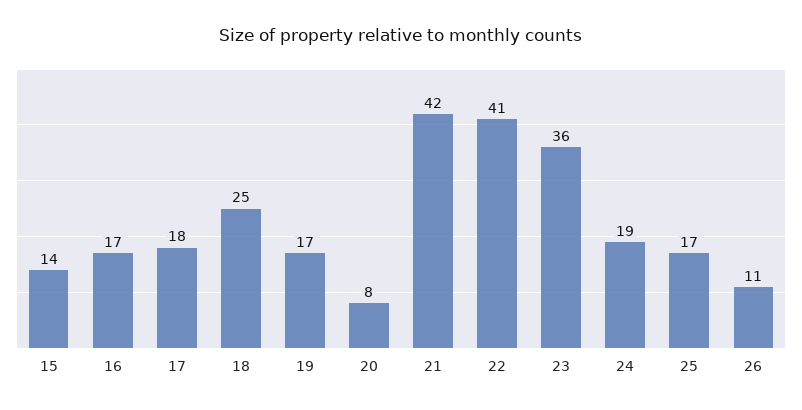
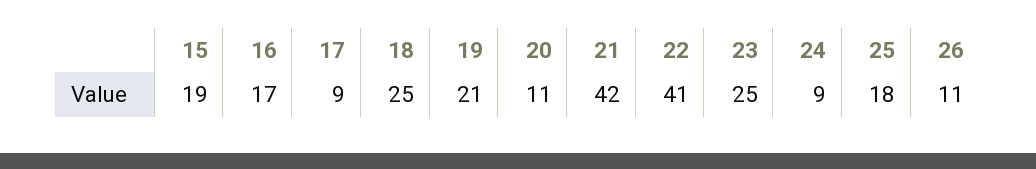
  {
-   "15": 14,
+   "15": 19,
    "16": 17,
-   "17": 18,
+   "17": 9,
    "18": 25,
-   "19": 17,
+   "19": 21,
-   "20": 8,
+   "20": 11,
    "21": 42,
    "22": 41,
-   "23": 36,
+   "23": 25,
-   "24": 19,
+   "24": 9,
-   "25": 17,
+   "25": 18,
    "26": 11
  }

